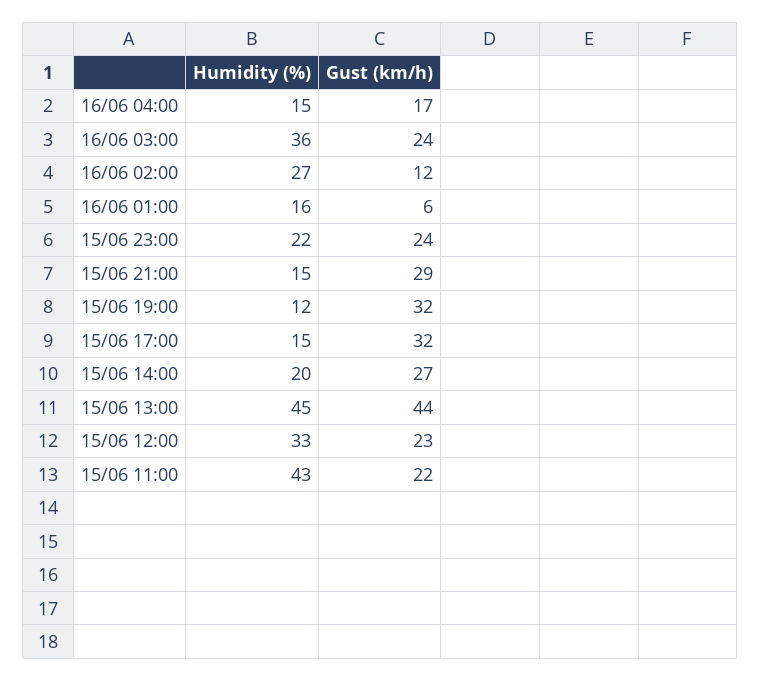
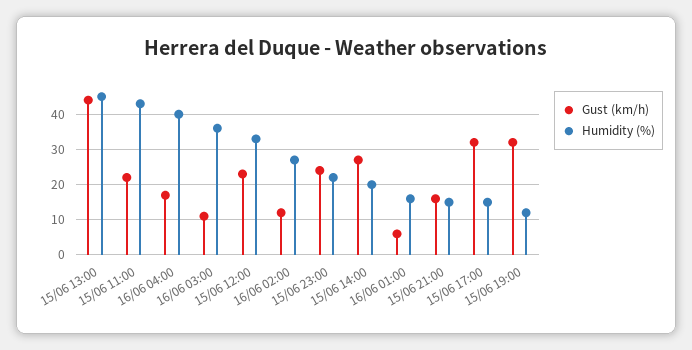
  {
    "Humidity (%)": {
-     "16/06 04:00": 15,
+     "16/06 04:00": 40,
      "16/06 03:00": 36,
      "16/06 02:00": 27,
      "16/06 01:00": 16,
      "15/06 23:00": 22,
      "15/06 21:00": 15,
      "15/06 19:00": 12,
      "15/06 17:00": 15,
      "15/06 14:00": 20,
      "15/06 13:00": 45,
      "15/06 12:00": 33,
      "15/06 11:00": 43
    },
    "Gust (km/h)": {
      "16/06 04:00": 17,
-     "16/06 03:00": 24,
+     "16/06 03:00": 10,
      "16/06 02:00": 12,
      "16/06 01:00": 6,
      "15/06 23:00": 24,
-     "15/06 21:00": 29,
+     "15/06 21:00": 15,
      "15/06 19:00": 32,
      "15/06 17:00": 32,
      "15/06 14:00": 27,
      "15/06 13:00": 44,
      "15/06 12:00": 23,
      "15/06 11:00": 22
    }
  }

